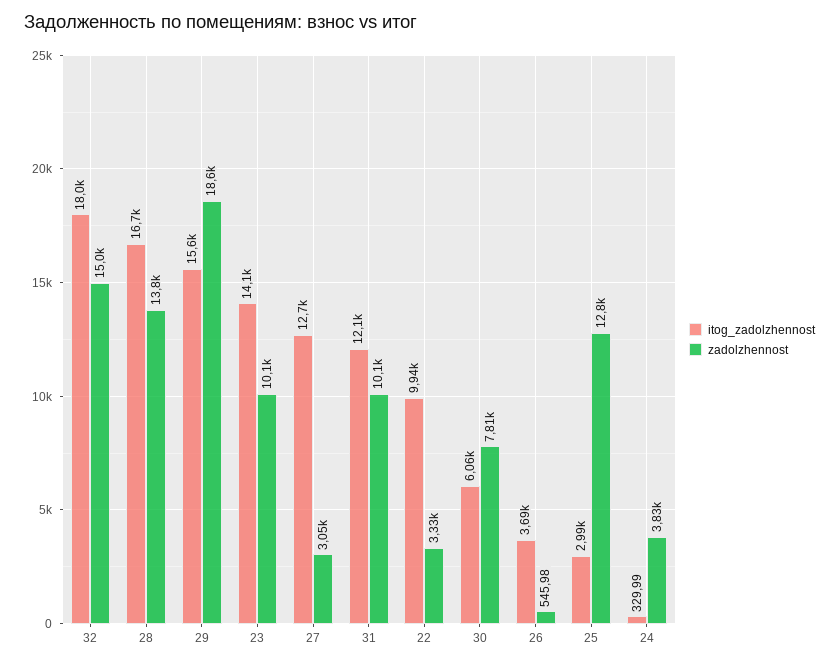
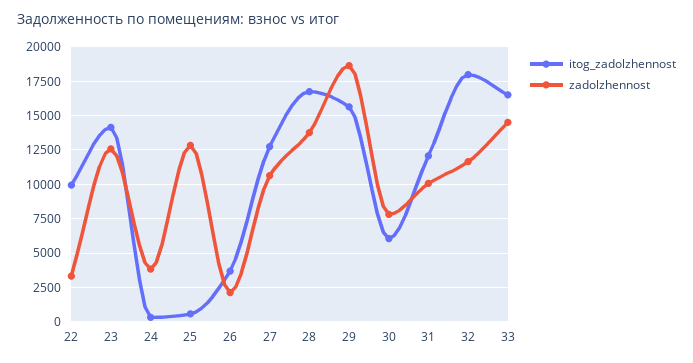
  {
    "itog_zadolzhennost": {
      "32": 18000,
      "28": 16700,
      "29": 15600,
      "23": 14100,
      "27": 12700,
      "31": 12100,
      "22": 9940,
      "30": 6060,
      "26": 3690,
-     "25": 2990,
+     "25": 500,
-     "24": 329.99
+     "24": 329.99,
+     "33": 16500
    },
    "zadolzhennost": {
-     "32": 15000,
+     "32": 11500,
      "28": 13800,
      "29": 18600,
-     "23": 10100,
+     "23": 12500,
-     "27": 3050,
+     "27": 10500,
      "31": 10100,
      "22": 3330,
      "30": 7810,
-     "26": 545.98,
+     "26": 2000,
      "25": 12800,
-     "24": 3830
+     "24": 3830,
+     "33": 14500
    }
  }

